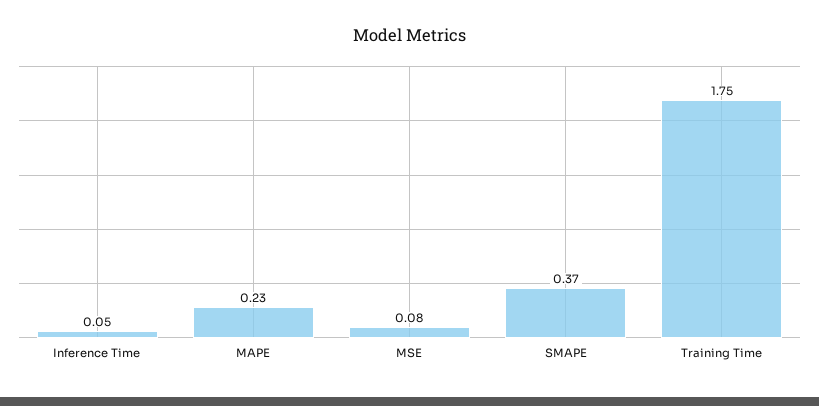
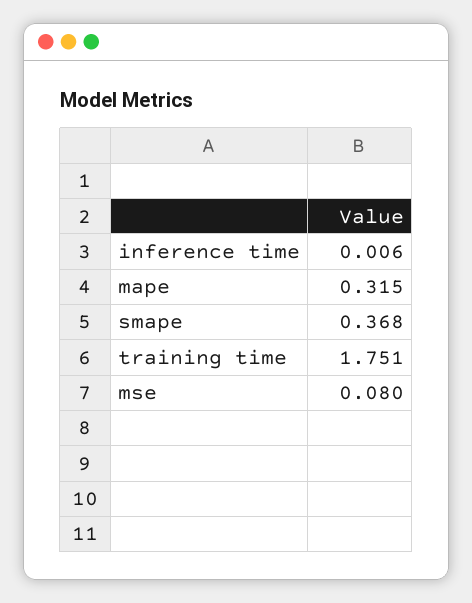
  {
-   "Inference Time": 0.05,
+   "Inference Time": 0.006,
-   "MAPE": 0.23,
+   "MAPE": 0.315,
    "MSE": 0.08,
    "SMAPE": 0.368,
    "Training Time": 1.751
  }

